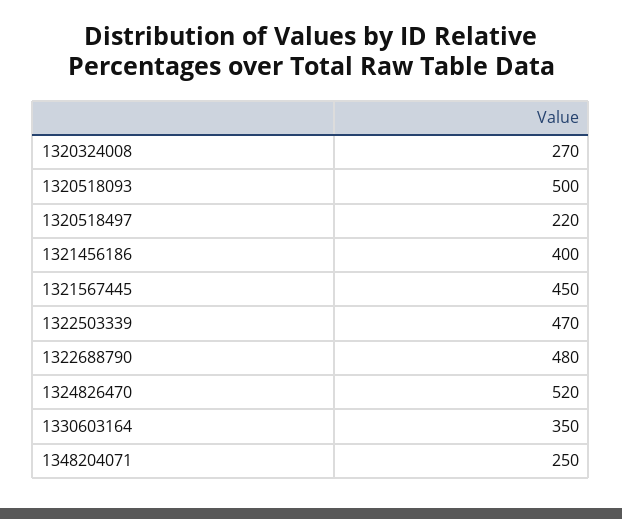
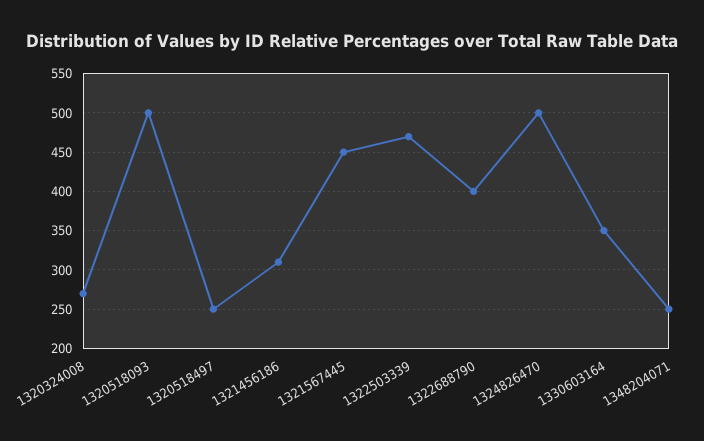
  {
    "1320324008": 270,
    "1320518093": 500,
-   "1320518497": 220,
+   "1320518497": 250,
-   "1321456186": 400,
+   "1321456186": 310,
    "1321567445": 450,
    "1322503339": 470,
-   "1322688790": 480,
+   "1322688790": 400,
-   "1324826470": 520,
+   "1324826470": 500,
    "1330603164": 350,
    "1348204071": 250
  }

